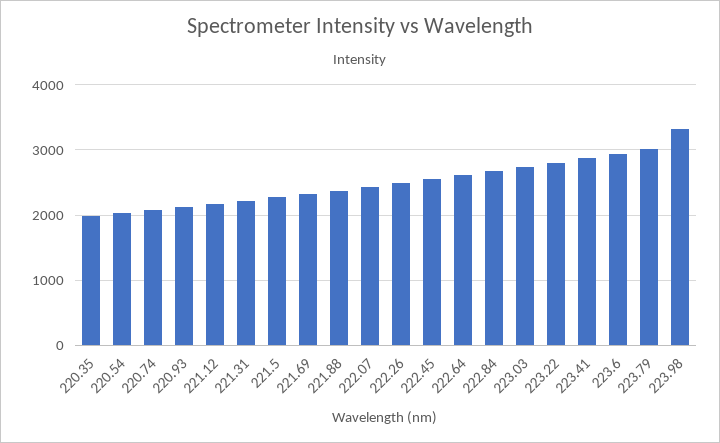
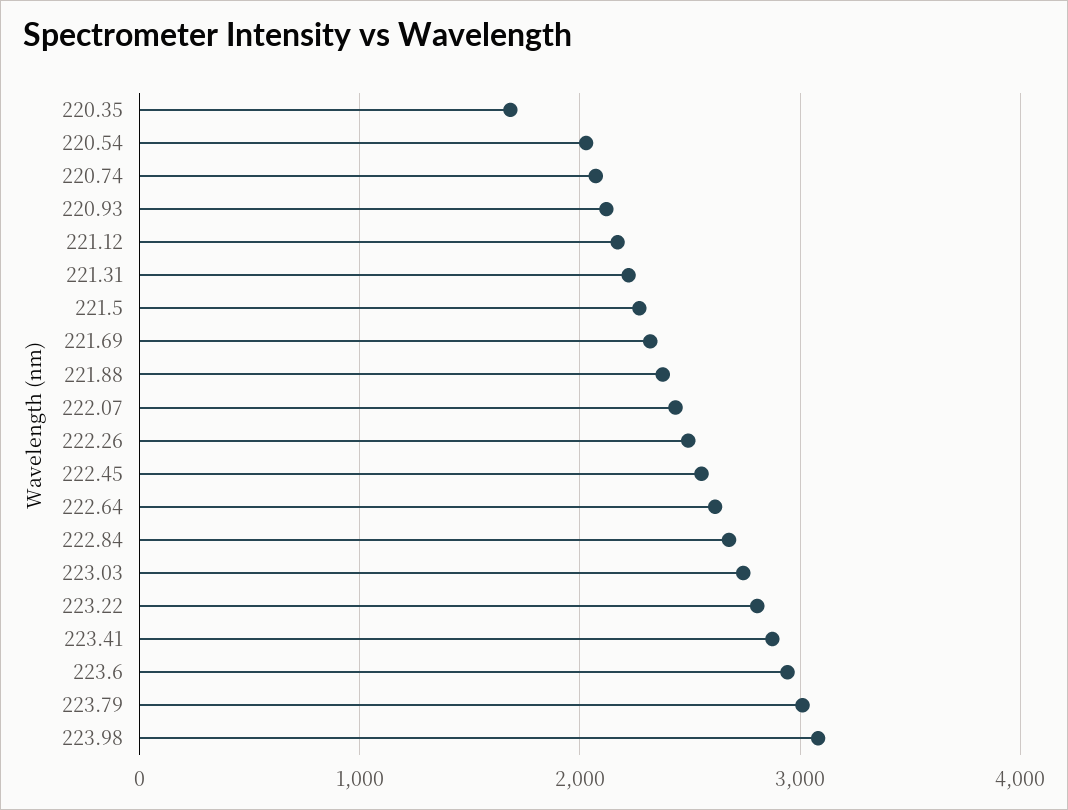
  {
-   "220.35": 2000,
+   "220.35": 1700,
    "220.54": 2000,
    "220.74": 2100,
    "220.93": 2100,
    "221.12": 2200,
    "221.31": 2200,
    "221.5": 2300,
    "221.69": 2300,
    "221.88": 2400,
    "222.07": 2400,
    "222.26": 2500,
    "222.45": 2600,
    "222.64": 2600,
    "222.84": 2700,
    "223.03": 2700,
    "223.22": 2800,
    "223.41": 2900,
    "223.6": 2900,
    "223.79": 3000,
-   "223.98": 3300
+   "223.98": 3100
  }

